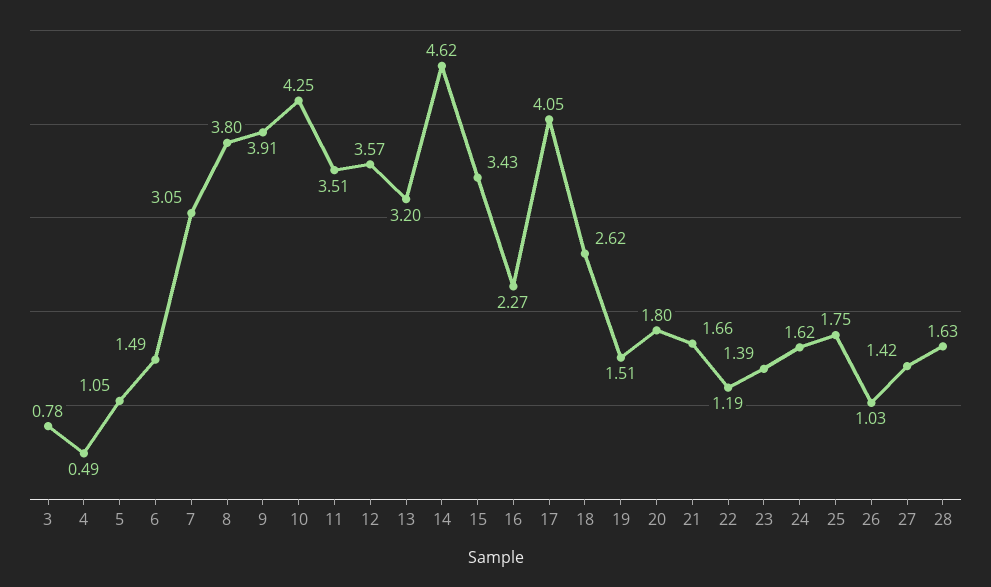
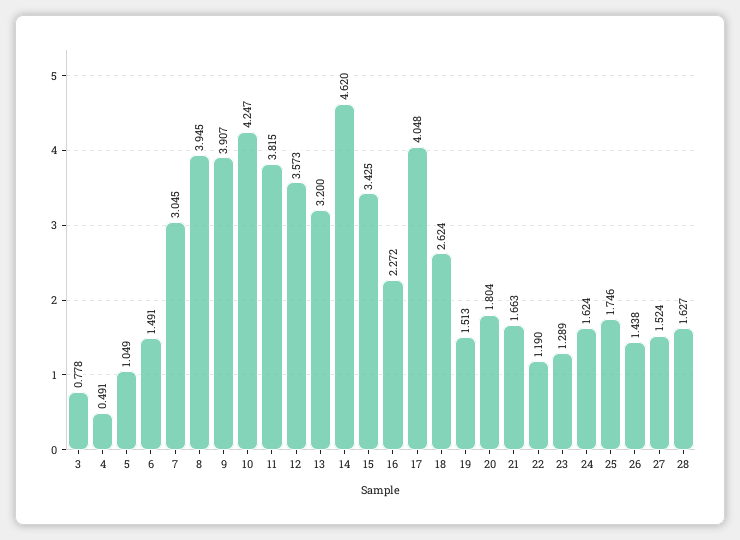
  {
    "3": 0.778,
    "4": 0.491,
    "5": 1.049,
    "6": 1.491,
    "7": 3.045,
-   "8": 3.8,
+   "8": 3.945,
    "9": 3.907,
    "10": 4.247,
-   "11": 3.51,
+   "11": 3.815,
    "12": 3.573,
    "13": 3.2,
    "14": 4.62,
    "15": 3.425,
    "16": 2.272,
    "17": 4.048,
    "18": 2.624,
    "19": 1.513,
    "20": 1.804,
    "21": 1.663,
    "22": 1.19,
-   "23": 1.39,
+   "23": 1.289,
    "24": 1.624,
    "25": 1.746,
-   "26": 1.03,
+   "26": 1.438,
-   "27": 1.42,
+   "27": 1.524,
    "28": 1.627
  }

